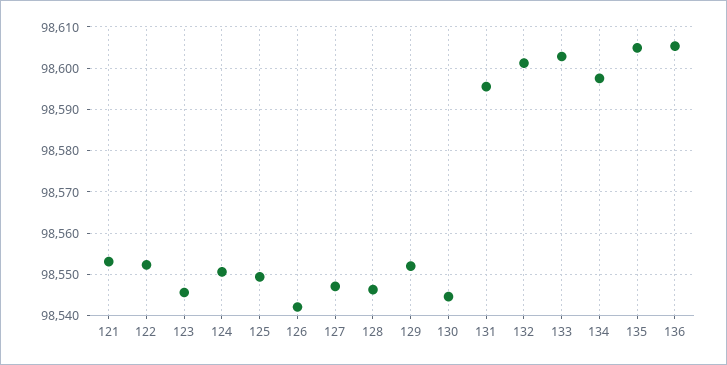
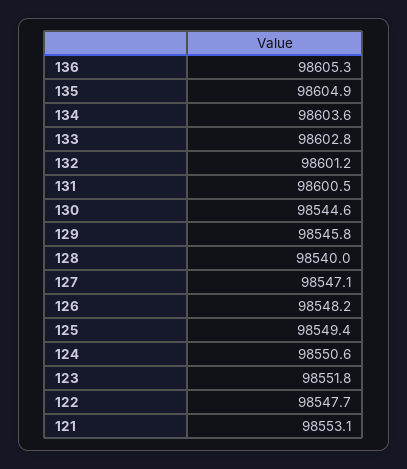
  {
    "121": 98553.1,
-   "122": 98552,
+   "122": 98547.7,
-   "123": 98546,
+   "123": 98551.8,
    "124": 98550.6,
    "125": 98549.4,
-   "126": 98542,
+   "126": 98548.2,
    "127": 98547.1,
-   "128": 98546,
+   "128": 98540,
-   "129": 98552,
+   "129": 98545.8,
    "130": 98544.6,
-   "131": 98596,
+   "131": 98600.5,
    "132": 98601.2,
    "133": 98602.8,
-   "134": 98598,
+   "134": 98603.6,
    "135": 98604.9,
    "136": 98605.3
  }

